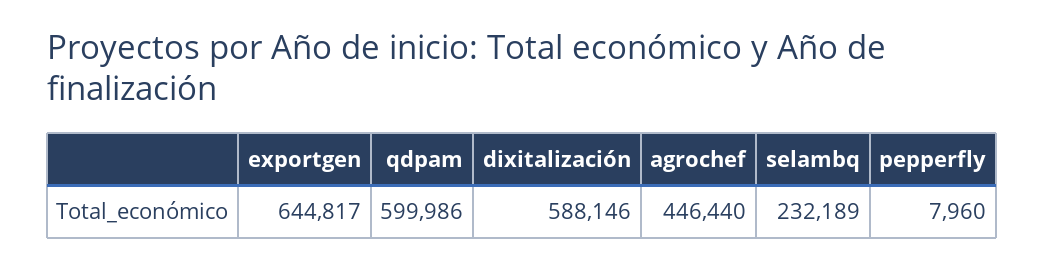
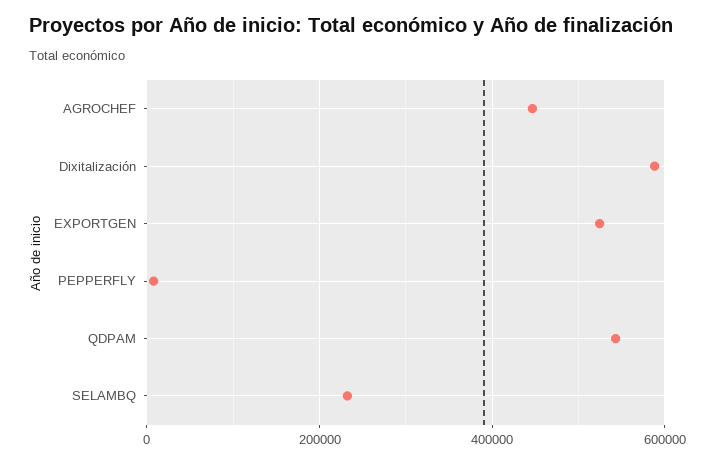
  {
-   "exportgen": 644817,
+   "exportgen": 520000,
-   "qdpam": 599986,
+   "qdpam": 540000,
    "dixitalización": 588146,
    "agrochef": 446440,
    "selambq": 232189,
    "pepperfly": 7960
  }

